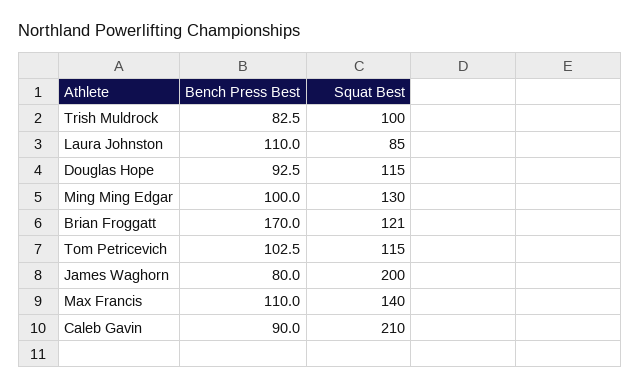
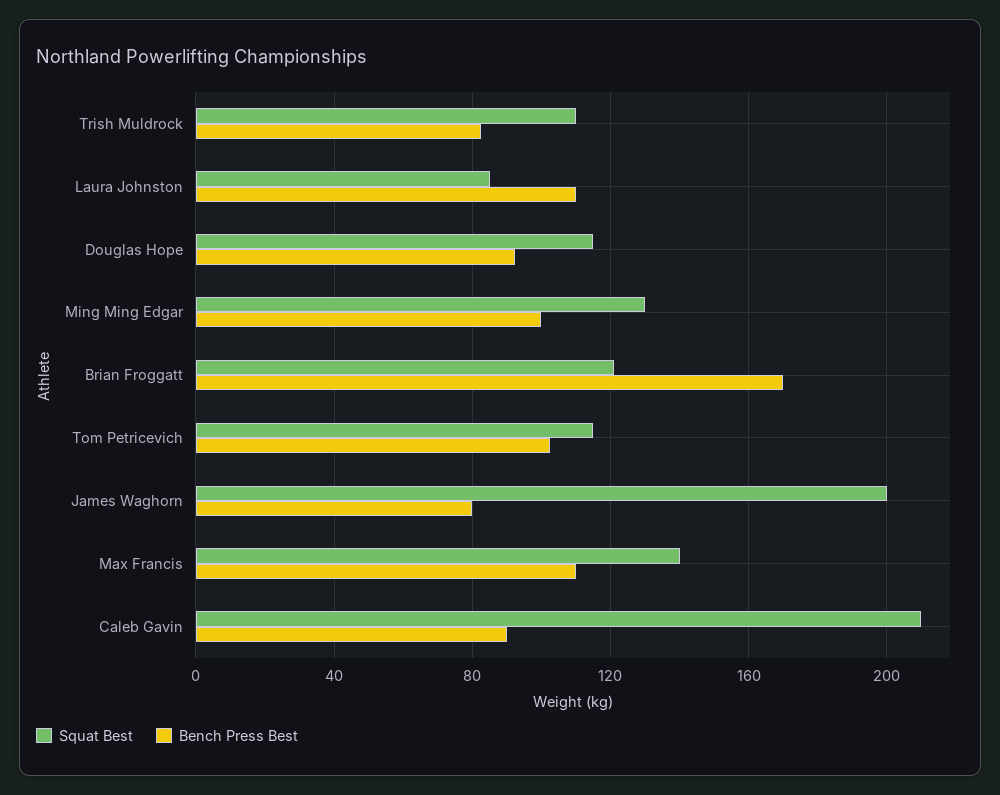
  {
    "Bench Press Best": {
      "Trish Muldrock": 82.5,
      "Laura Johnston": 110,
      "Douglas Hope": 92.5,
      "Ming Ming Edgar": 100,
      "Brian Froggatt": 170,
      "Tom Petricevich": 102.5,
      "James Waghorn": 80,
      "Max Francis": 110,
      "Caleb Gavin": 90
    },
    "Squat Best": {
-     "Trish Muldrock": 100,
+     "Trish Muldrock": 110,
      "Laura Johnston": 85,
      "Douglas Hope": 115,
      "Ming Ming Edgar": 130,
      "Brian Froggatt": 121,
      "Tom Petricevich": 115,
      "James Waghorn": 200,
      "Max Francis": 140,
      "Caleb Gavin": 210
    }
  }

